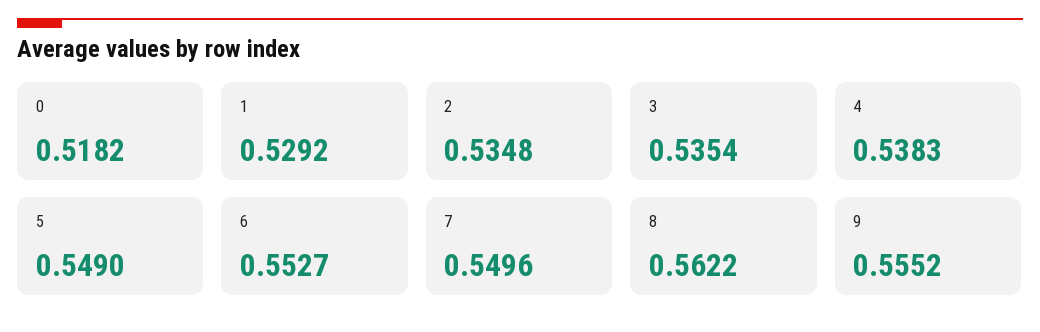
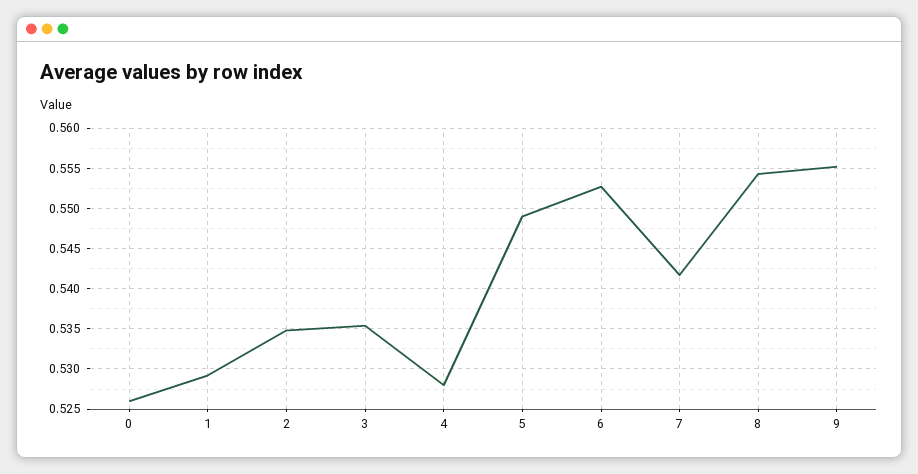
  {
-   "0": 0.5182,
+   "0": 0.526,
    "1": 0.5292,
    "2": 0.5348,
    "3": 0.5354,
-   "4": 0.5383,
+   "4": 0.528,
    "5": 0.549,
    "6": 0.5527,
-   "7": 0.5496,
+   "7": 0.542,
-   "8": 0.5622,
+   "8": 0.554,
    "9": 0.5552
  }

